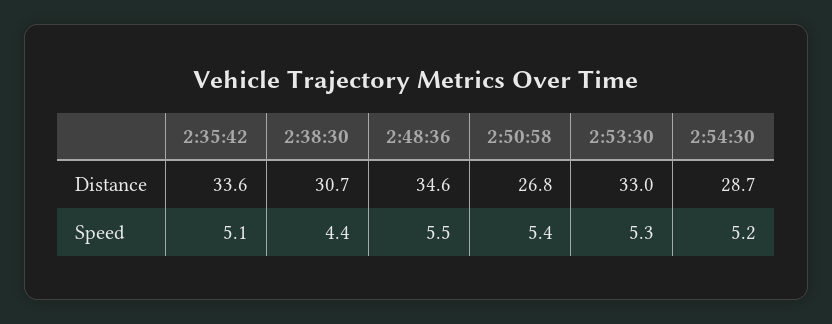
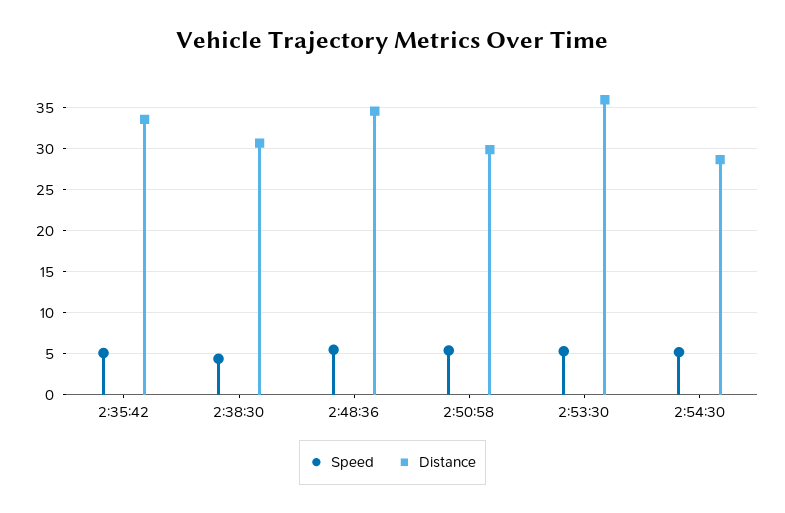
  {
    "Distance": {
      "2:35:42": 33.6,
      "2:38:30": 30.7,
      "2:48:36": 34.6,
-     "2:50:58": 26.8,
+     "2:50:58": 30,
-     "2:53:30": 33,
+     "2:53:30": 36,
      "2:54:30": 28.7
    },
    "Speed": {
      "2:35:42": 5.1,
      "2:38:30": 4.4,
      "2:48:36": 5.5,
      "2:50:58": 5.4,
      "2:53:30": 5.3,
      "2:54:30": 5.2
    }
  }

